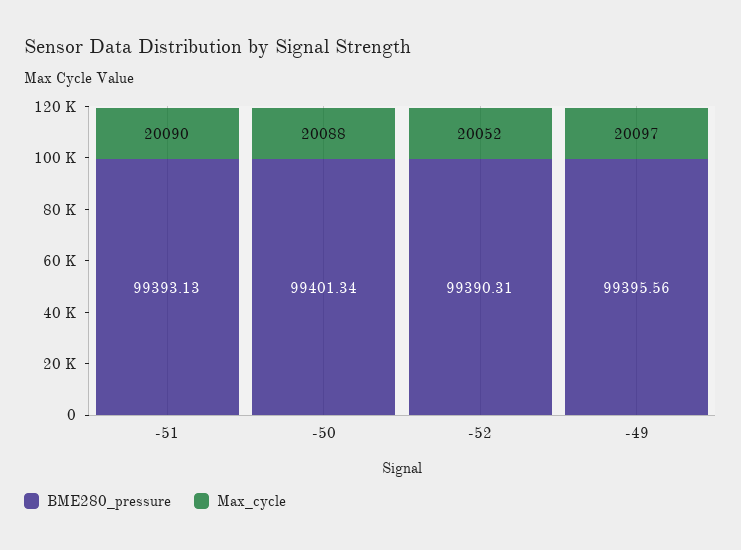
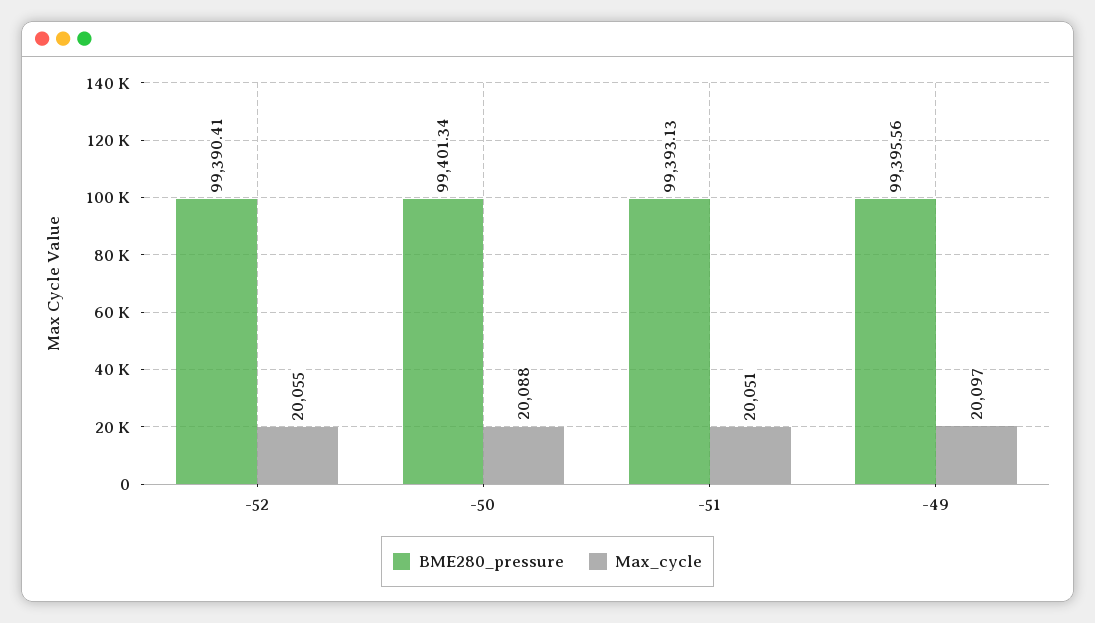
  {
    "BME280_pressure": {
      "-51": 99393.13,
      "-50": 99401.34,
-     "-52": 99390.31,
+     "-52": 99390.41,
      "-49": 99395.56
    },
    "Max_cycle": {
-     "-51": 20090,
+     "-51": 20051,
      "-50": 20088,
-     "-52": 20052,
+     "-52": 20055,
      "-49": 20097
    }
  }

